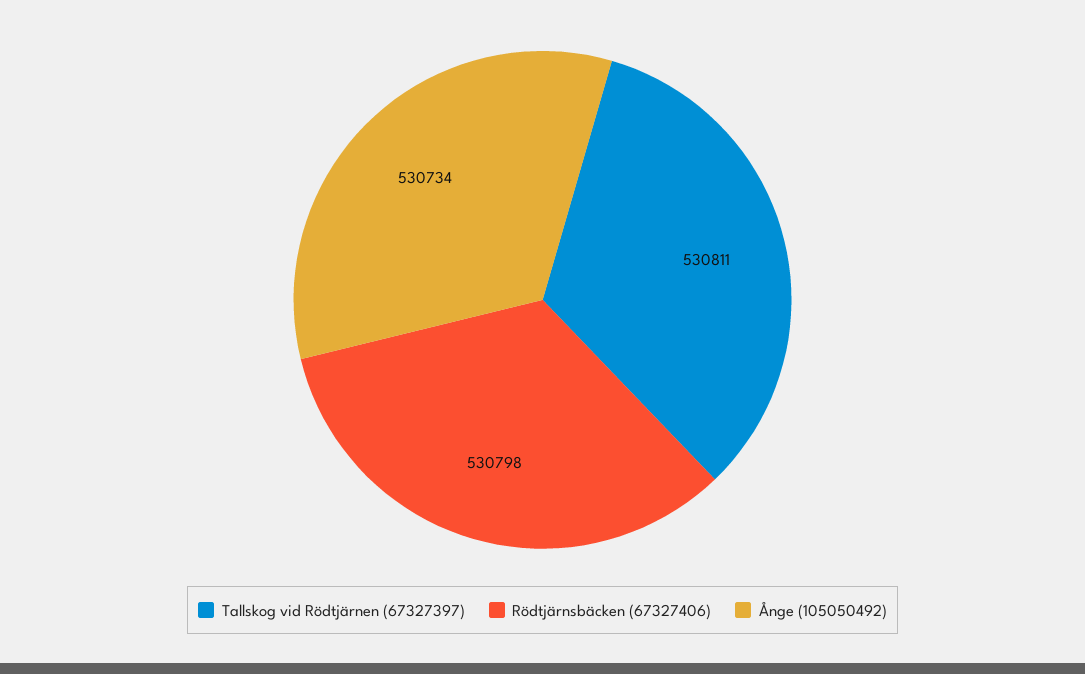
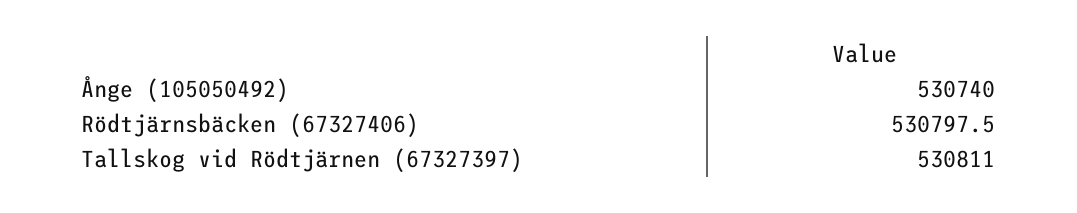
  {
    "Tallskog vid Rödtjärnen (67327397)": 530811,
    "Rödtjärnsbäcken (67327406)": 530797.5,
-   "Ånge (105050492)": 530734
+   "Ånge (105050492)": 530740
  }

